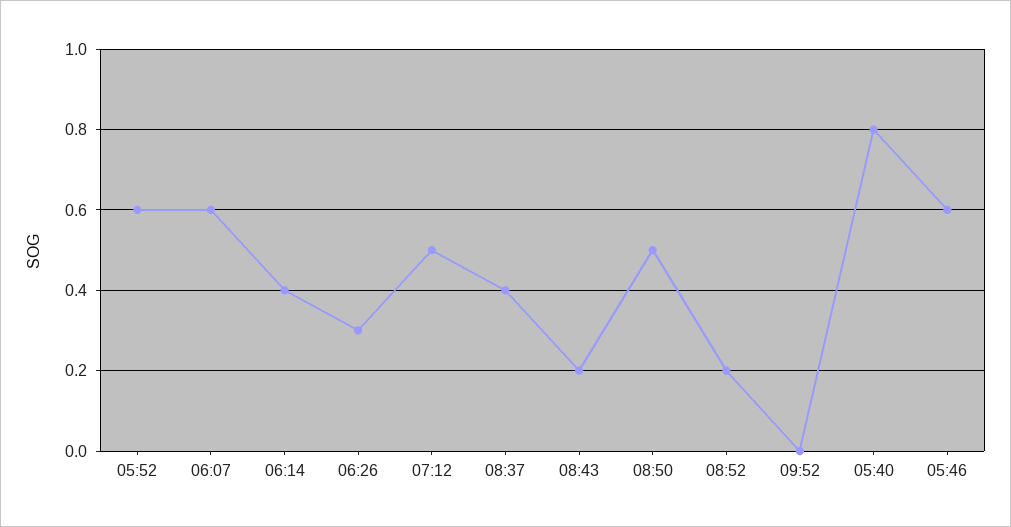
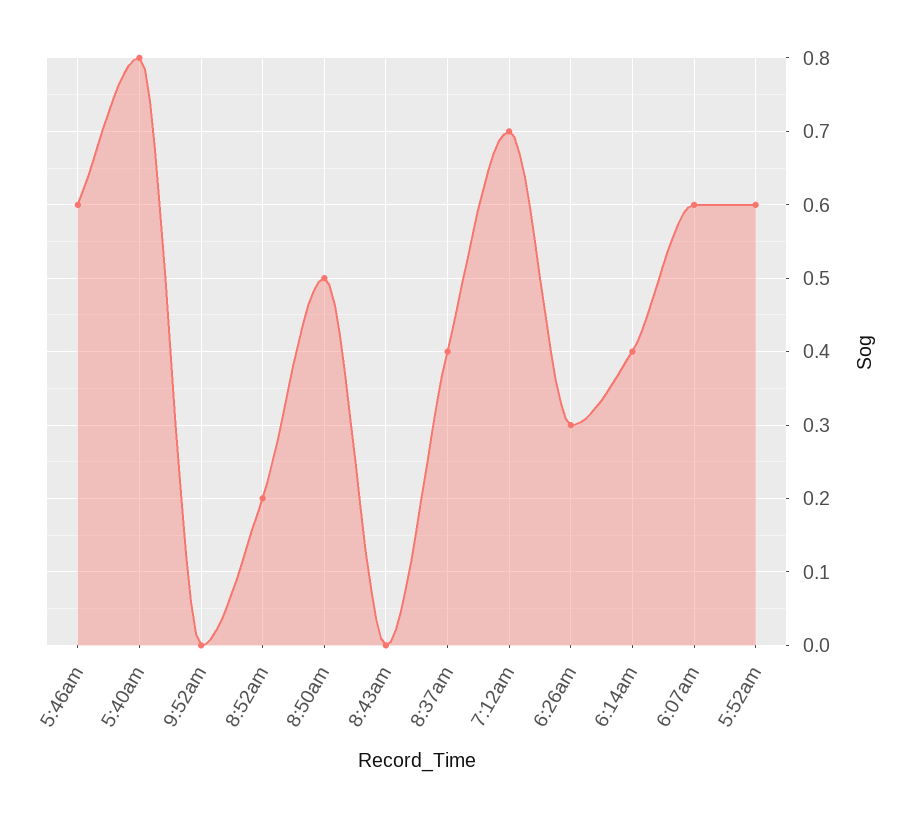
  {
    "05:52": 0.6,
    "06:07": 0.6,
    "06:14": 0.4,
    "06:26": 0.3,
-   "07:12": 0.5,
+   "07:12": 0.7,
    "08:37": 0.4,
-   "08:43": 0.2,
+   "08:43": 0,
    "08:50": 0.5,
    "08:52": 0.2,
    "09:52": 0,
    "05:40": 0.8,
    "05:46": 0.6
  }

